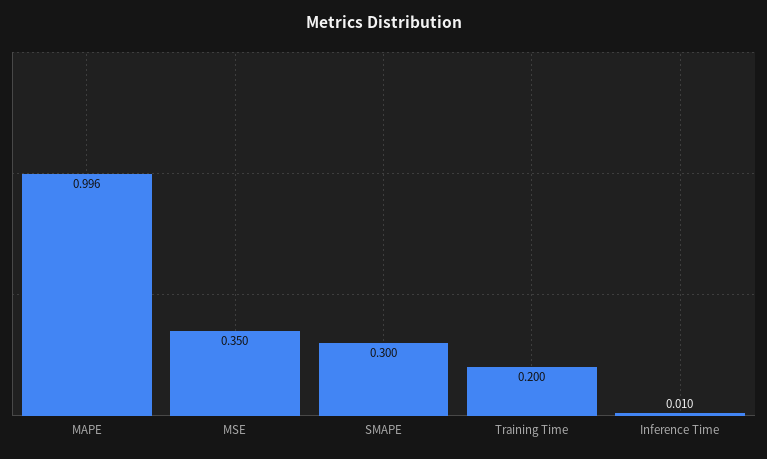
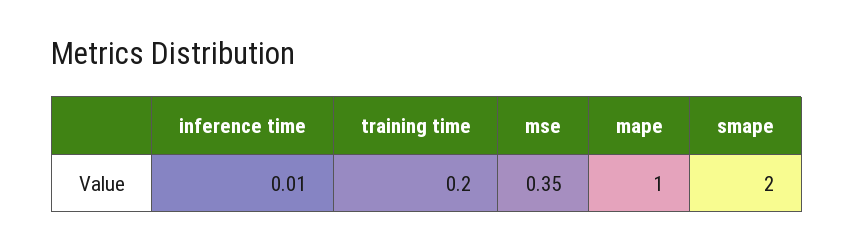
  {
-   "MAPE": 0.996,
+   "MAPE": 1,
    "MSE": 0.35,
-   "SMAPE": 0.3,
+   "SMAPE": 2,
    "Training Time": 0.2,
    "Inference Time": 0.01
  }

